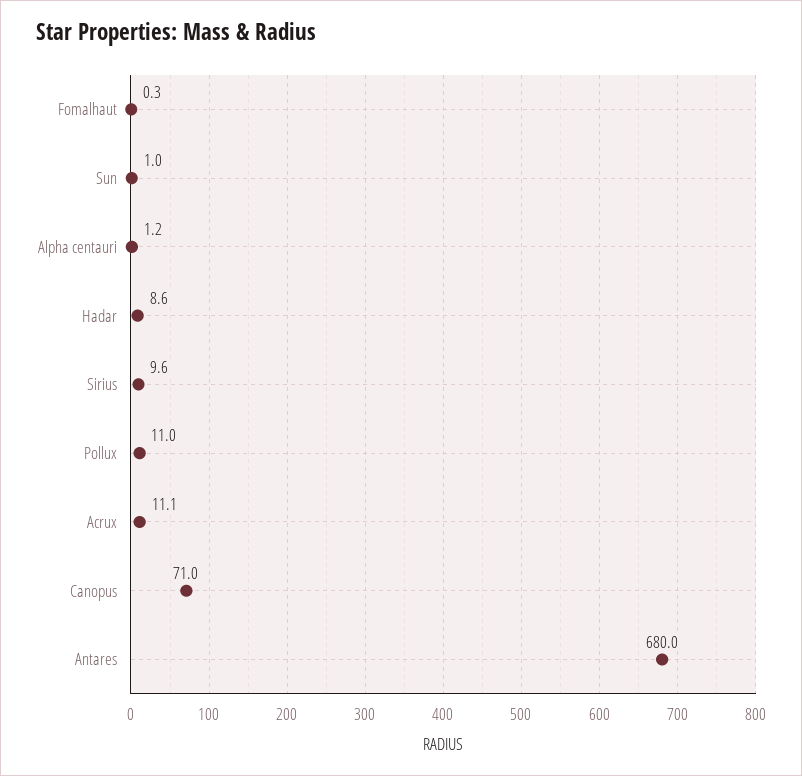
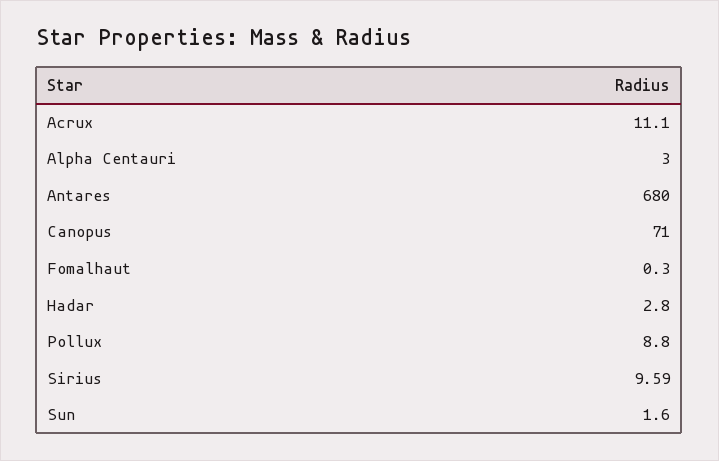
  {
    "Fomalhaut": 0.3,
-   "Sun": 1,
+   "Sun": 1.6,
-   "Alpha centauri": 1.2,
+   "Alpha centauri": 3,
-   "Hadar": 8.6,
+   "Hadar": 2.8,
    "Sirius": 9.59,
-   "Pollux": 11,
+   "Pollux": 8.8,
    "Acrux": 11.1,
    "Canopus": 71,
    "Antares": 680
  }

